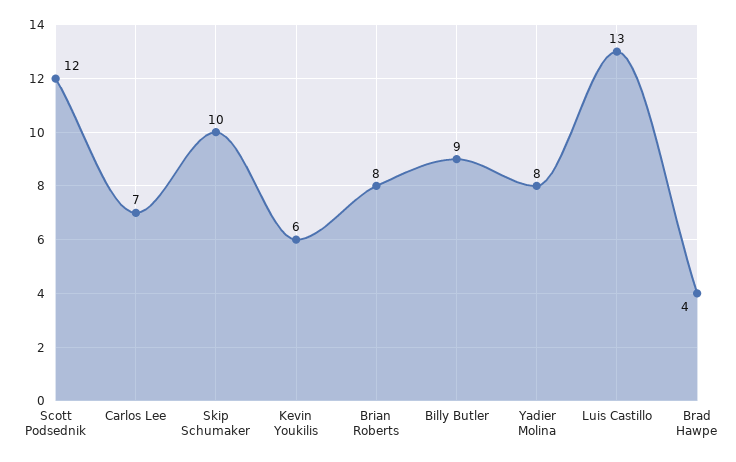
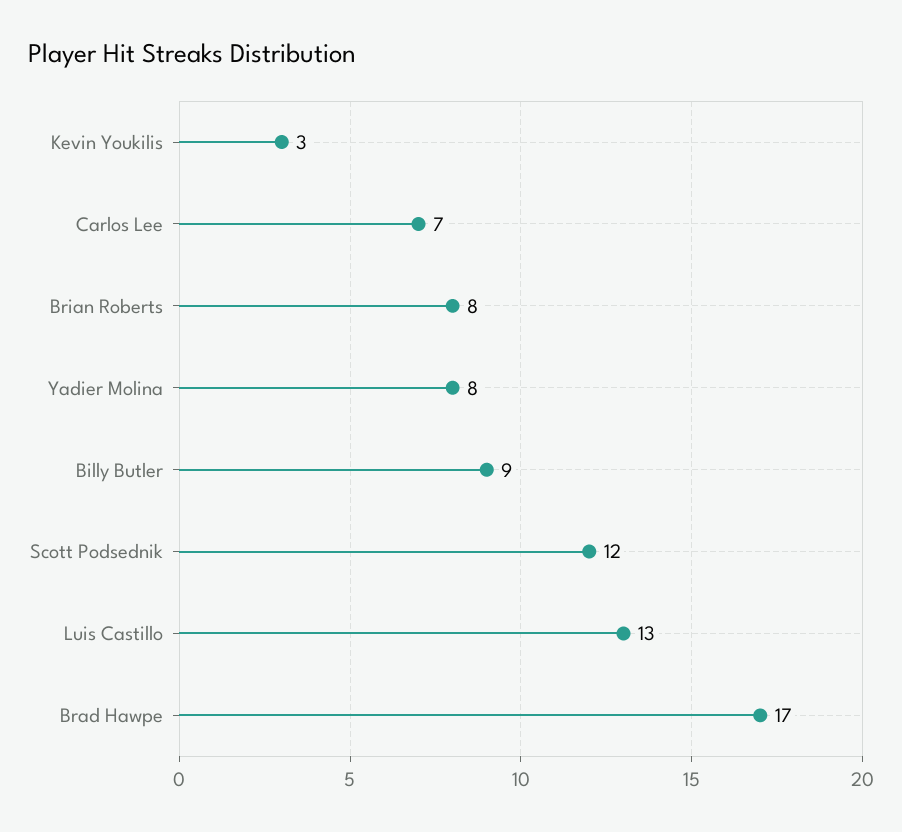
  {
    "Scott Podsednik": 12,
    "Carlos Lee": 7,
-   "Skip Schumaker": 10,
-   "Kevin Youkilis": 6,
+   "Kevin Youkilis": 3,
    "Brian Roberts": 8,
    "Billy Butler": 9,
    "Yadier Molina": 8,
    "Luis Castillo": 13,
-   "Brad Hawpe": 4
+   "Brad Hawpe": 17
  }

